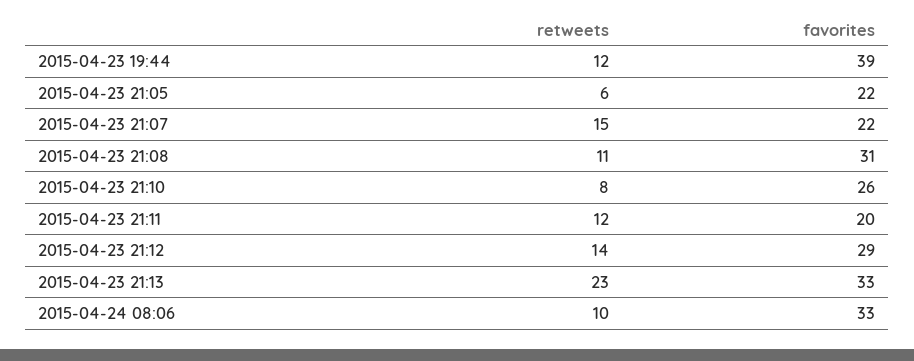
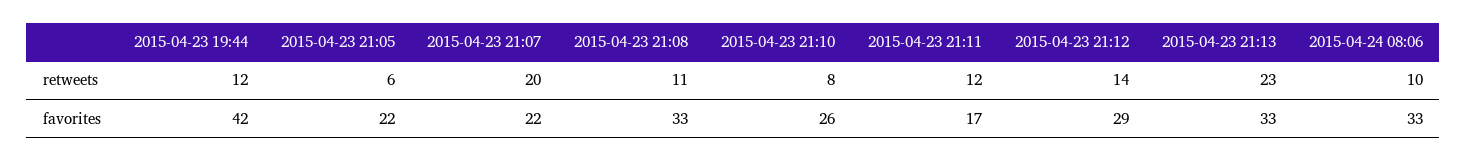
  {
    "retweets": {
      "2015-04-23 19:44": 12,
      "2015-04-23 21:05": 6,
-     "2015-04-23 21:07": 15,
+     "2015-04-23 21:07": 20,
      "2015-04-23 21:08": 11,
      "2015-04-23 21:10": 8,
      "2015-04-23 21:11": 12,
      "2015-04-23 21:12": 14,
      "2015-04-23 21:13": 23,
      "2015-04-24 08:06": 10
    },
    "favorites": {
-     "2015-04-23 19:44": 39,
+     "2015-04-23 19:44": 42,
      "2015-04-23 21:05": 22,
      "2015-04-23 21:07": 22,
-     "2015-04-23 21:08": 31,
+     "2015-04-23 21:08": 33,
      "2015-04-23 21:10": 26,
-     "2015-04-23 21:11": 20,
+     "2015-04-23 21:11": 17,
      "2015-04-23 21:12": 29,
      "2015-04-23 21:13": 33,
      "2015-04-24 08:06": 33
    }
  }

